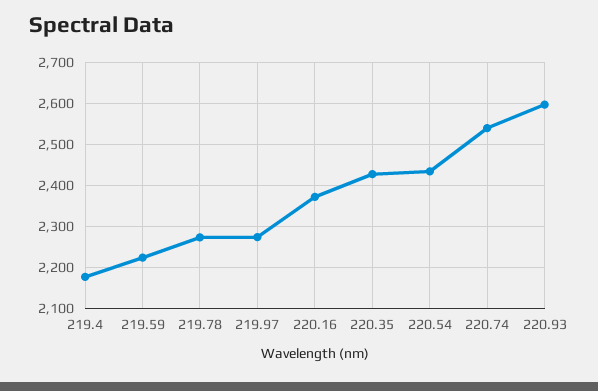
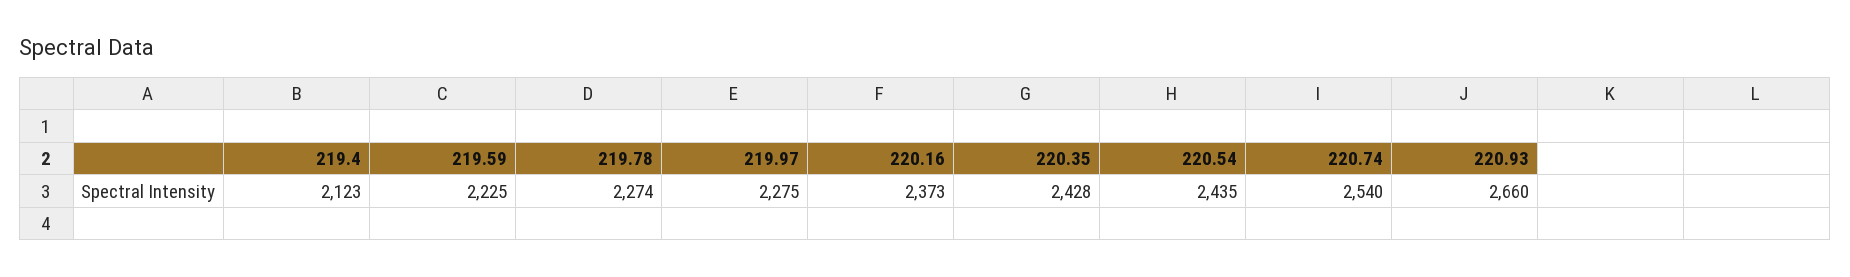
  {
-   "219.4": 2180,
+   "219.4": 2123,
    "219.59": 2225,
    "219.78": 2274,
    "219.97": 2275,
    "220.16": 2373,
    "220.35": 2428,
    "220.54": 2435,
    "220.74": 2540,
-   "220.93": 2600
+   "220.93": 2660
  }

